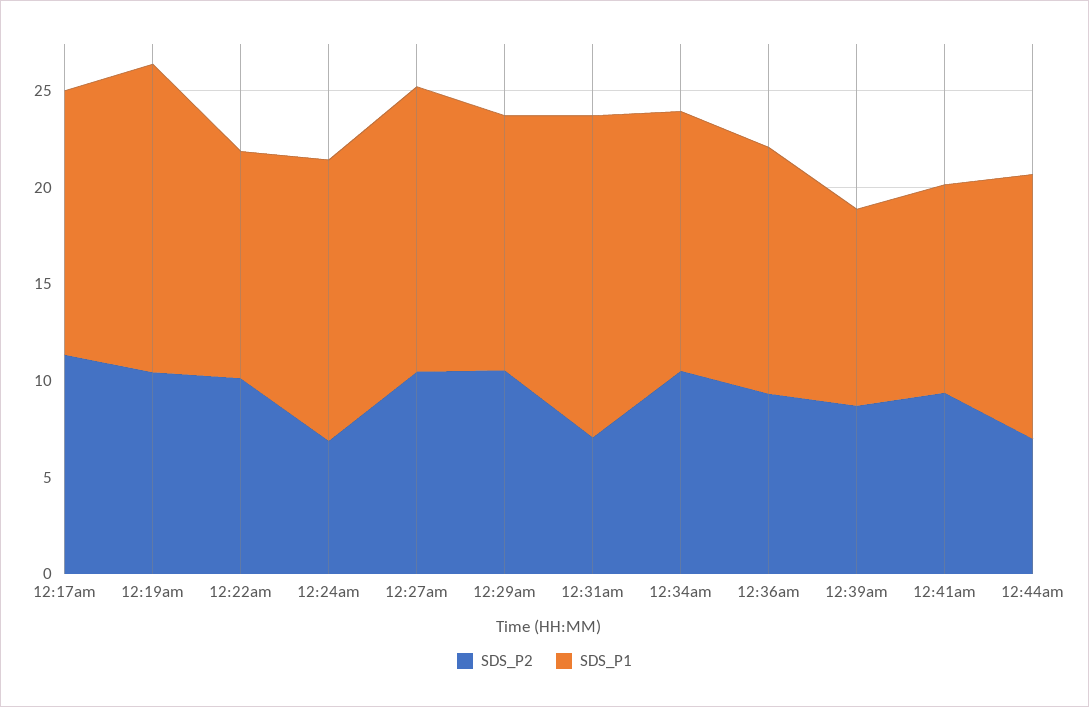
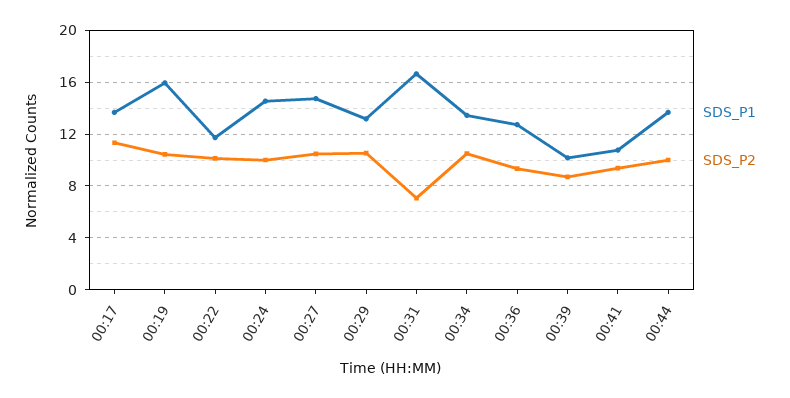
  {
    "SDS_P2": {
      "12:17am": 11.5,
      "12:19am": 10.5,
      "12:22am": 10,
-     "12:24am": 7,
+     "12:24am": 10,
      "12:27am": 10.5,
      "12:29am": 10.5,
      "12:31am": 7,
      "12:34am": 10.5,
      "12:36am": 9.5,
      "12:39am": 8.5,
      "12:41am": 9.5,
-     "12:44am": 7
+     "12:44am": 10
    },
    "SDS_P1": {
      "12:17am": 13.5,
      "12:19am": 16,
      "12:22am": 11.5,
      "12:24am": 14.5,
      "12:27am": 14.5,
      "12:29am": 13,
      "12:31am": 16.5,
      "12:34am": 13.5,
      "12:36am": 12.5,
      "12:39am": 10,
      "12:41am": 11,
      "12:44am": 13.5
    }
  }

